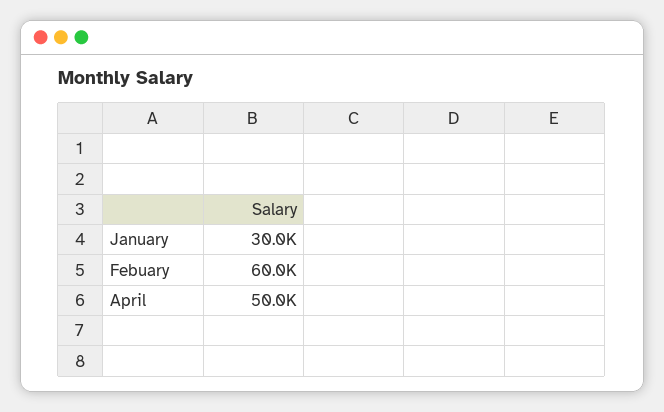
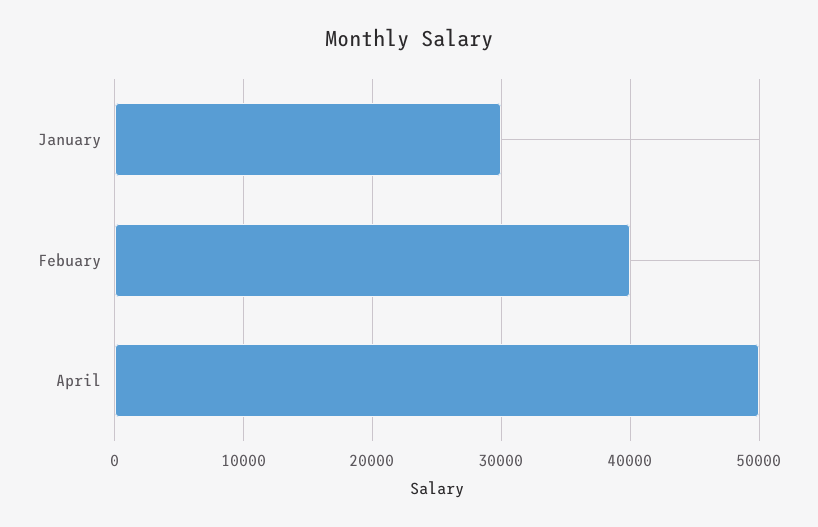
  {
    "January": 30000,
-   "Febuary": 60000,
+   "Febuary": 40000,
    "April": 50000
  }

